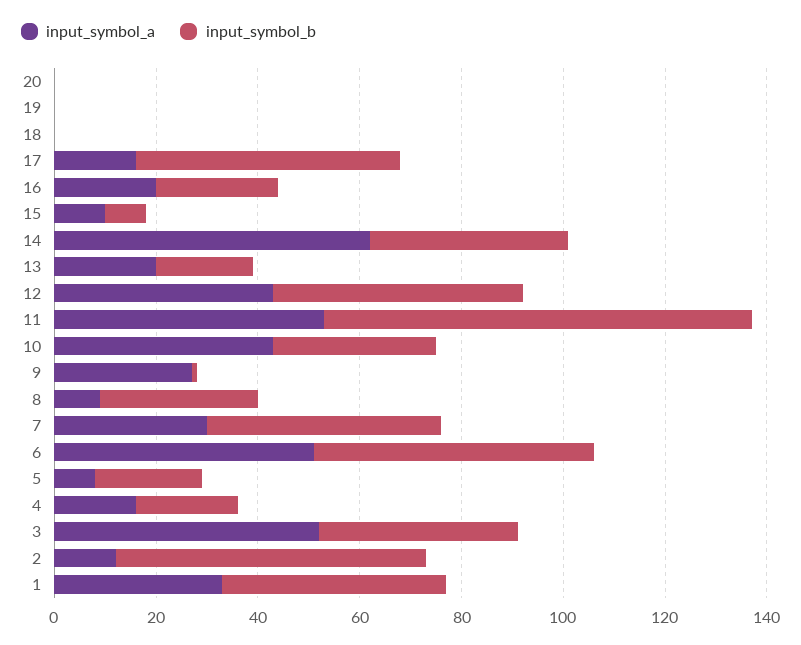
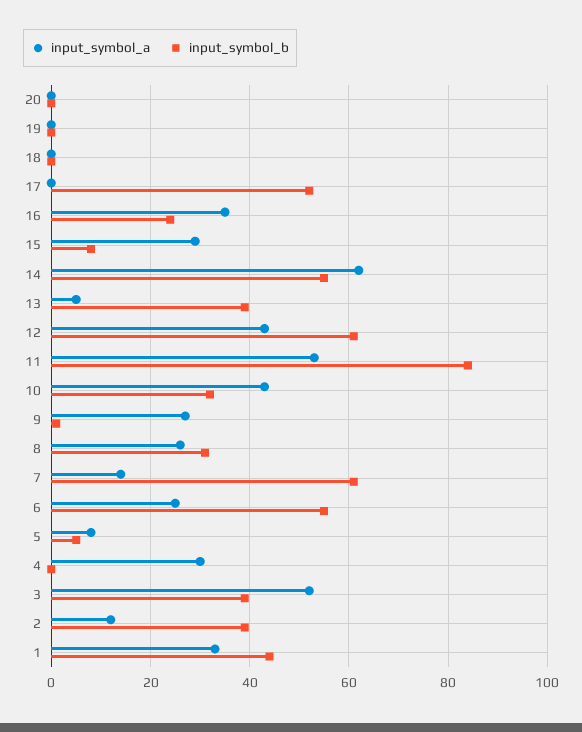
  {
    "input_symbol_a": {
      "20": 0,
      "19": 0,
      "18": 0,
-     "17": 15,
+     "17": 0,
-     "16": 20,
+     "16": 35,
-     "15": 10,
+     "15": 30,
      "14": 60,
-     "13": 20,
+     "13": 5,
      "12": 45,
      "11": 55,
      "10": 45,
      "9": 25,
-     "8": 10,
+     "8": 25,
-     "7": 30,
+     "7": 15,
-     "6": 50,
+     "6": 25,
      "5": 10,
-     "4": 15,
+     "4": 30,
      "3": 50,
      "2": 10,
      "1": 35
    },
    "input_symbol_b": {
      "20": 0,
      "19": 0,
      "18": 0,
      "17": 50,
      "16": 25,
      "15": 10,
-     "14": 40,
+     "14": 55,
-     "13": 20,
+     "13": 40,
-     "12": 50,
+     "12": 60,
      "11": 85,
      "10": 30,
      "9": 0,
      "8": 30,
-     "7": 45,
+     "7": 60,
      "6": 55,
-     "5": 20,
+     "5": 5,
-     "4": 20,
+     "4": 0,
      "3": 40,
-     "2": 60,
+     "2": 40,
      "1": 45
    }
  }

